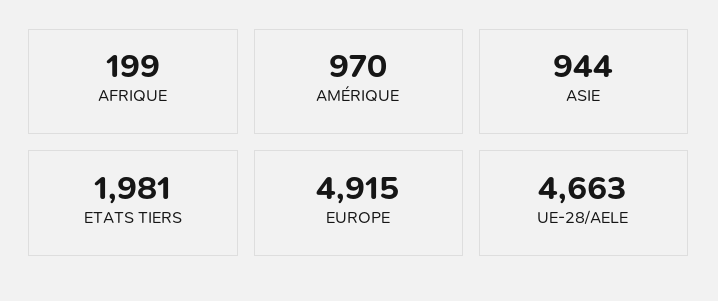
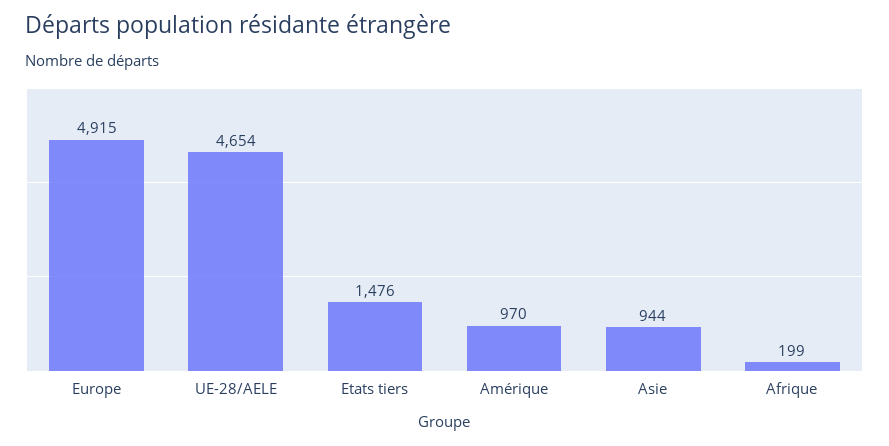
  {
    "AFRIQUE": 199,
    "AMÉRIQUE": 970,
    "ASIE": 944,
-   "ETATS TIERS": 1981,
+   "ETATS TIERS": 1476,
    "EUROPE": 4915,
-   "UE-28/AELE": 4663
+   "UE-28/AELE": 4654
  }

